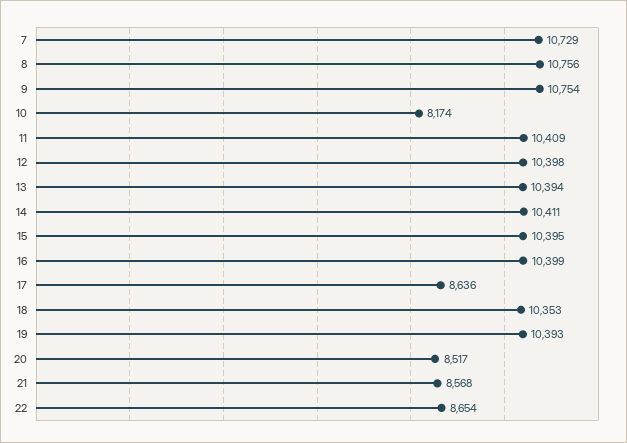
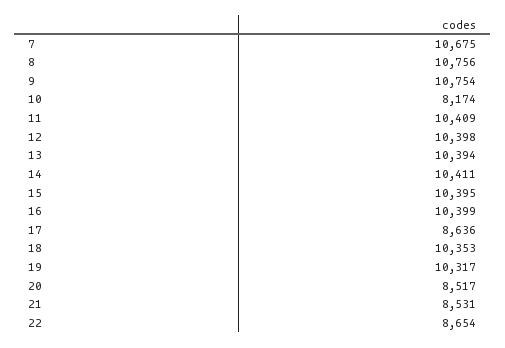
  {
-   "7": 10729,
+   "7": 10675,
    "8": 10756,
    "9": 10754,
    "10": 8174,
    "11": 10409,
    "12": 10398,
    "13": 10394,
    "14": 10411,
    "15": 10395,
    "16": 10399,
    "17": 8636,
    "18": 10353,
-   "19": 10393,
+   "19": 10317,
    "20": 8517,
-   "21": 8568,
+   "21": 8531,
    "22": 8654
  }

